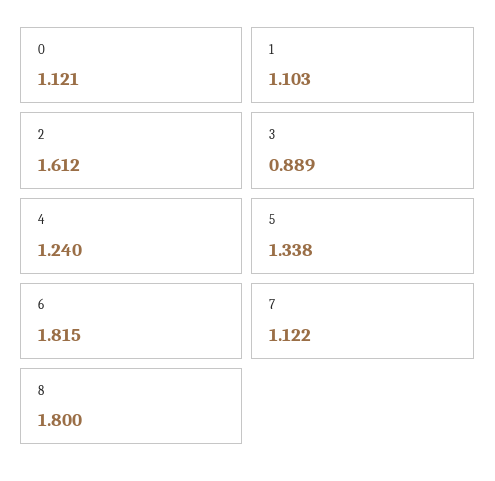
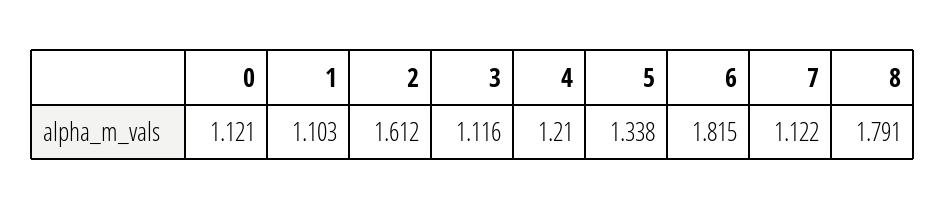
  {
    "0": 1.121,
    "1": 1.103,
    "2": 1.612,
-   "3": 0.889,
+   "3": 1.116,
-   "4": 1.24,
+   "4": 1.21,
    "5": 1.338,
    "6": 1.815,
    "7": 1.122,
-   "8": 1.8
+   "8": 1.791
  }

